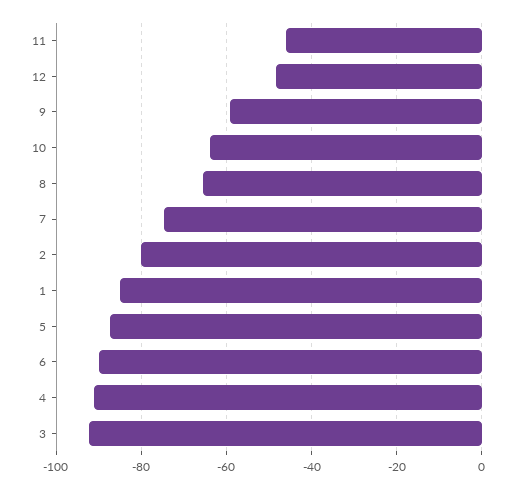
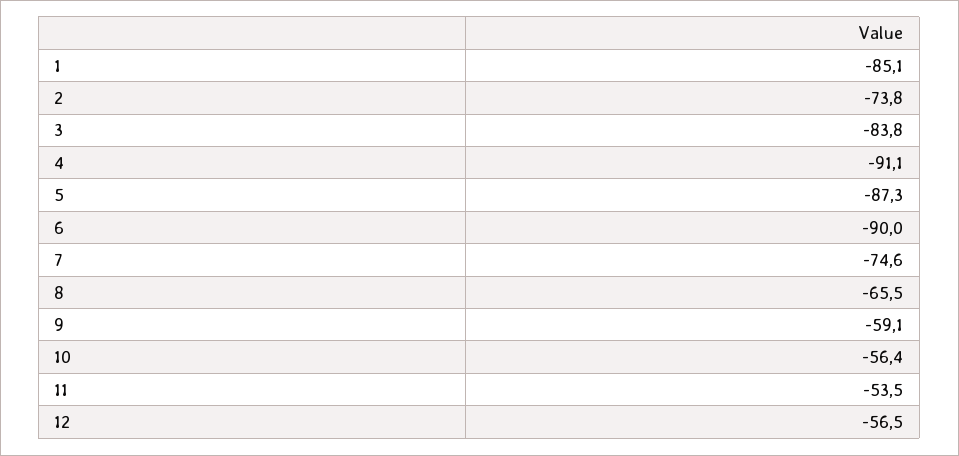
  {
-   "11": -46,
+   "11": -53.5,
-   "12": -48,
+   "12": -56.5,
    "9": -59.1,
-   "10": -64,
+   "10": -56.4,
    "8": -65.5,
    "7": -74.6,
-   "2": -80,
+   "2": -73.8,
    "1": -85.1,
    "5": -87.3,
    "6": -90,
    "4": -91.1,
-   "3": -92
+   "3": -83.8
  }

